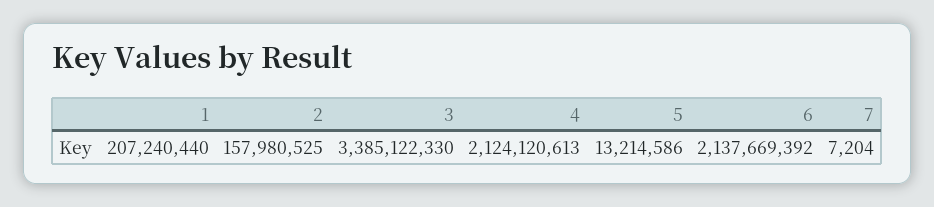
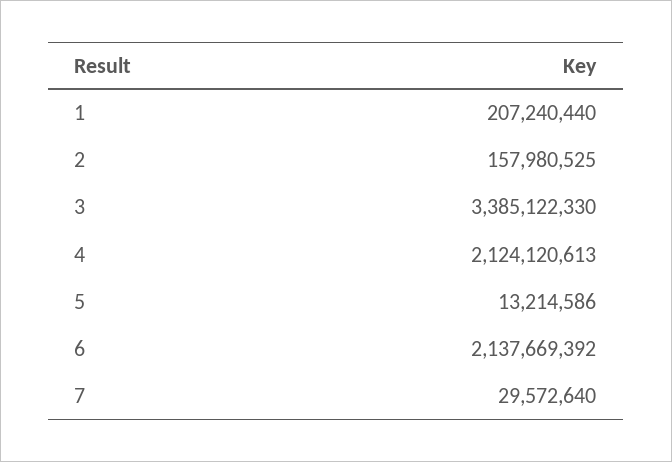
  {
    "1": 207240440,
    "2": 157980525,
    "3": 3385122330,
    "4": 2124120613,
    "5": 13214586,
    "6": 2137669392,
-   "7": 7204
+   "7": 29572640
  }

